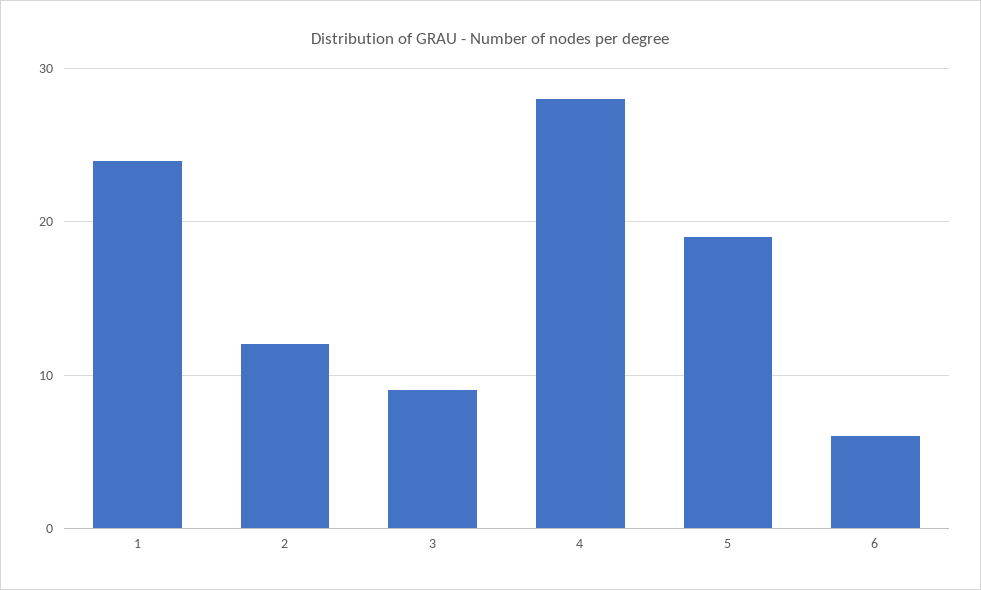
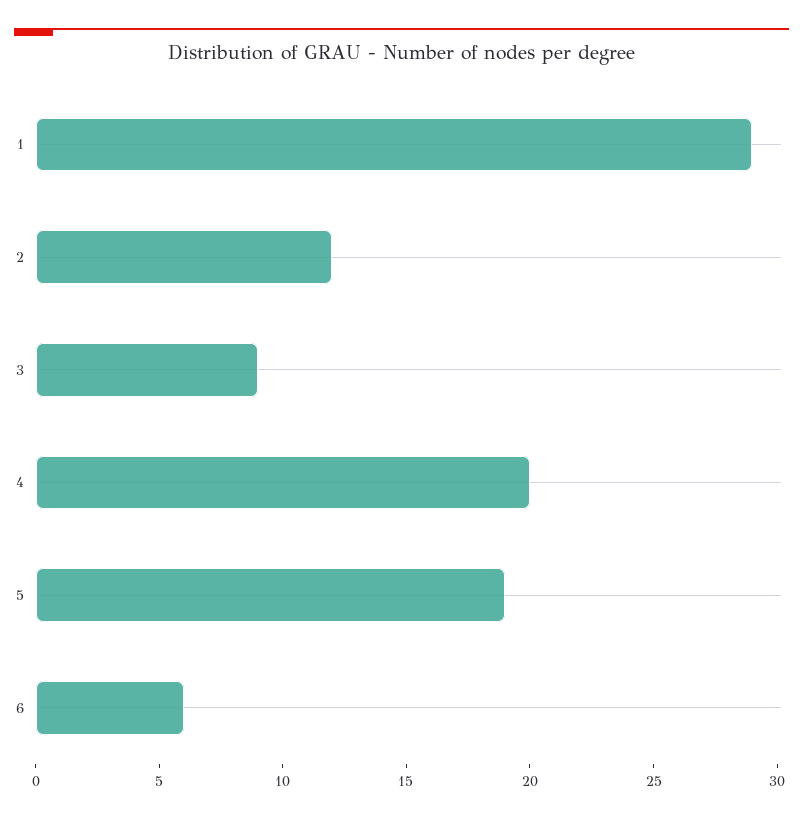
  {
-   "1": 24,
+   "1": 29,
    "2": 12,
    "3": 9,
-   "4": 28,
+   "4": 20,
    "5": 19,
    "6": 6
  }

